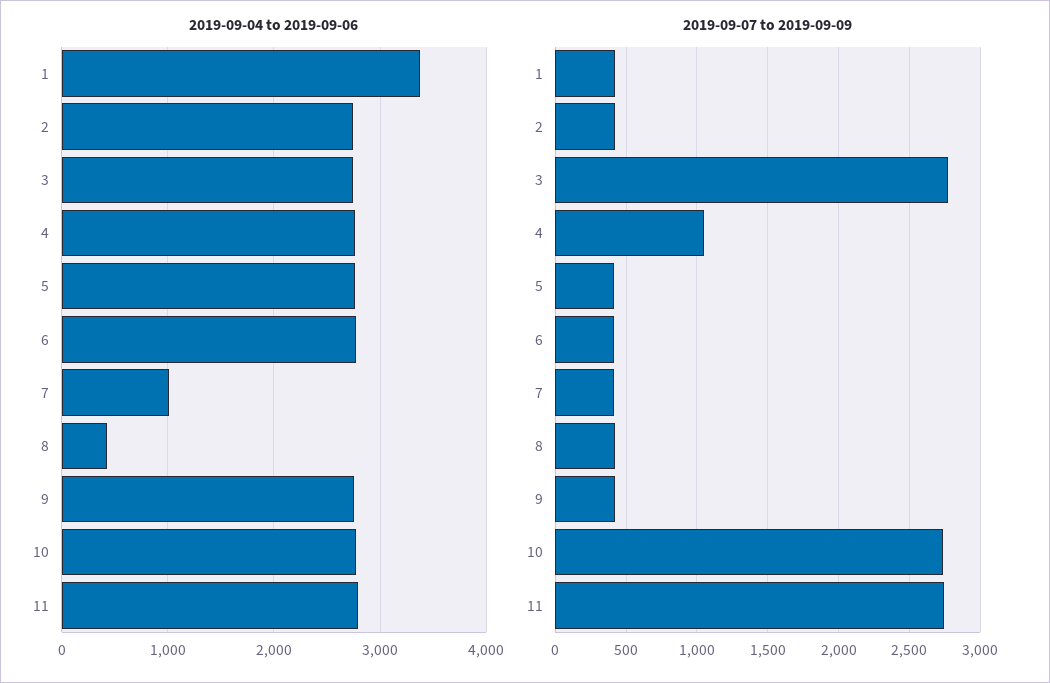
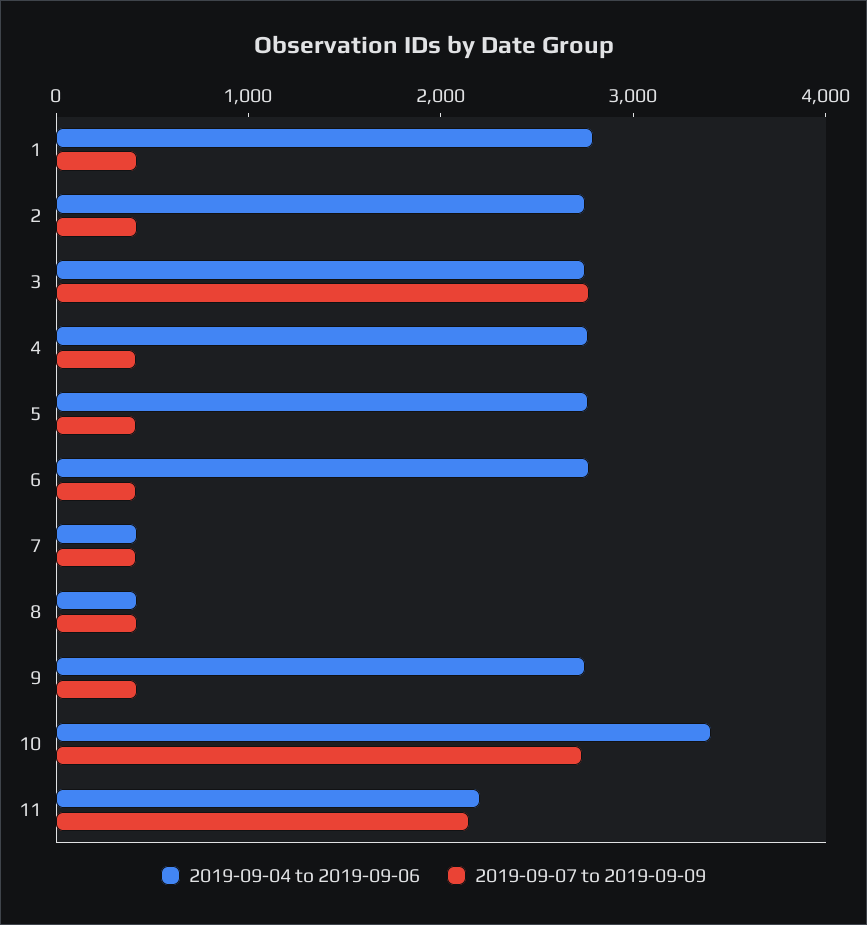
  {
    "2019-09-04 to 2019-09-06": {
-     "1": 3400,
+     "1": 2800,
      "2": 2700,
      "3": 2700,
      "4": 2800,
      "5": 2800,
      "6": 2800,
-     "7": 1000,
+     "7": 400,
      "8": 400,
      "9": 2800,
-     "10": 2800,
+     "10": 3400,
-     "11": 2800
+     "11": 2200
    },
    "2019-09-07 to 2019-09-09": {
      "1": 400,
      "2": 400,
      "3": 2750,
-     "4": 1050,
+     "4": 400,
      "5": 400,
      "6": 400,
      "7": 400,
      "8": 400,
      "9": 400,
      "10": 2750,
-     "11": 2750
+     "11": 2200
    }
  }

